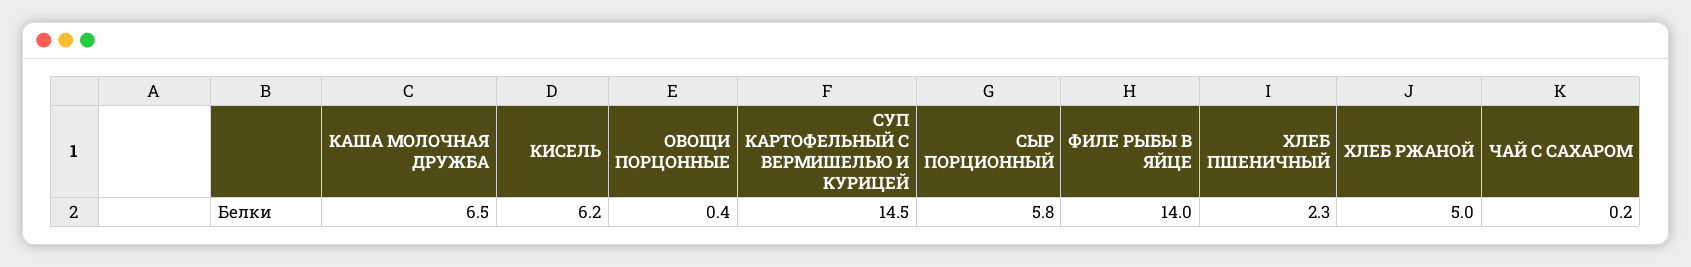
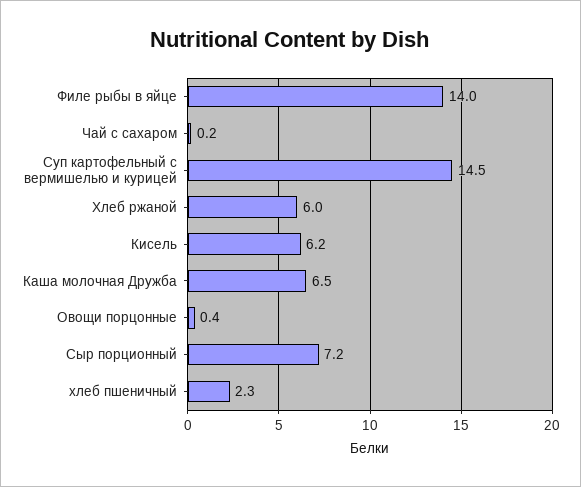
  {
    "КАША МОЛОЧНАЯ ДРУЖБА": 6.5,
    "КИСЕЛЬ": 6.2,
    "ОВОЩИ ПОРЦОННЫЕ": 0.4,
    "СУП КАРТОФЕЛЬНЫЙ С ВЕРМИШЕЛЬЮ И КУРИЦЕЙ": 14.5,
-   "СЫР ПОРЦИОННЫЙ": 5.8,
+   "СЫР ПОРЦИОННЫЙ": 7.2,
    "ФИЛЕ РЫБЫ В ЯЙЦЕ": 14,
    "ХЛЕБ ПШЕНИЧНЫЙ": 2.3,
-   "ХЛЕБ РЖАНОЙ": 5,
+   "ХЛЕБ РЖАНОЙ": 6,
    "ЧАЙ С САХАРОМ": 0.2
  }

